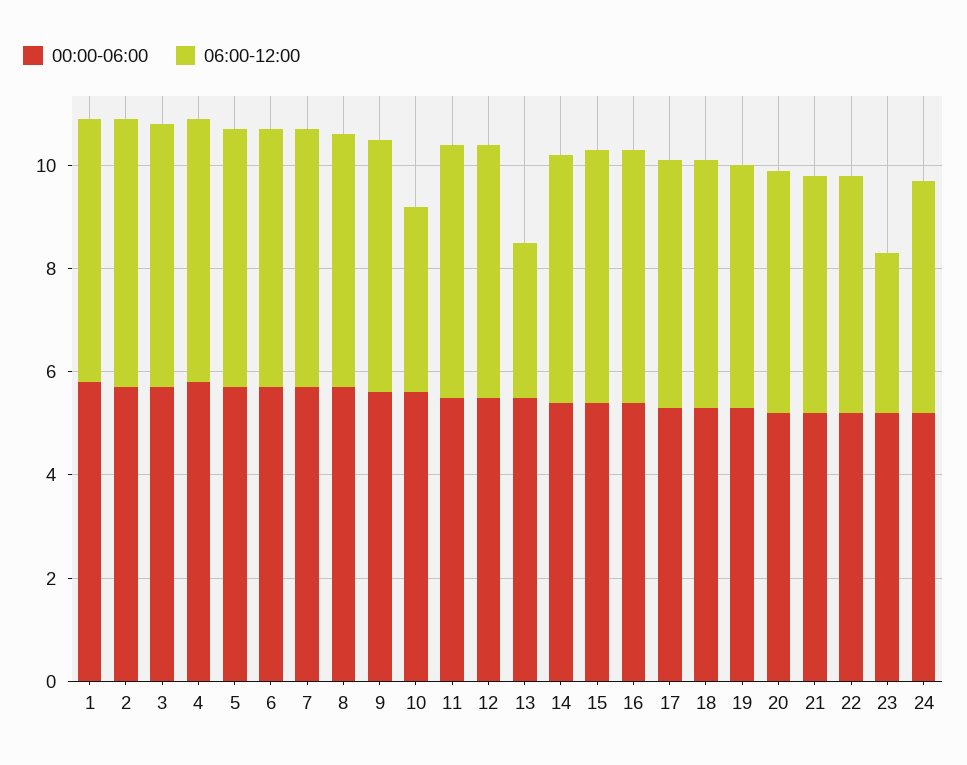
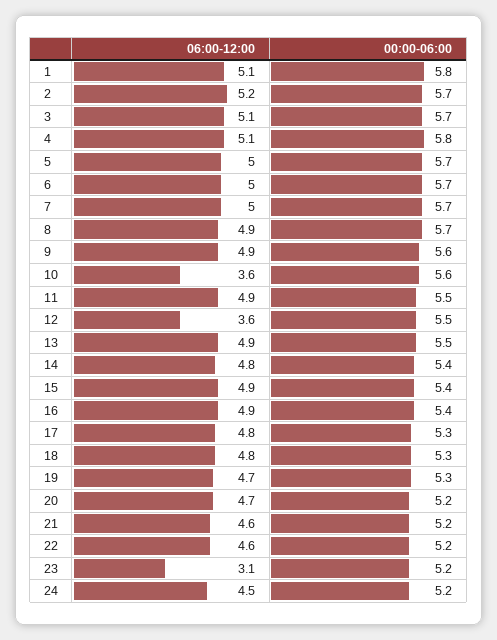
  {
    "00:00-06:00": {
      "1": 5.8,
      "2": 5.7,
      "3": 5.7,
      "4": 5.8,
      "5": 5.7,
      "6": 5.7,
      "7": 5.7,
      "8": 5.7,
      "9": 5.6,
      "10": 5.6,
      "11": 5.5,
      "12": 5.5,
      "13": 5.5,
      "14": 5.4,
      "15": 5.4,
      "16": 5.4,
      "17": 5.3,
      "18": 5.3,
      "19": 5.3,
      "20": 5.2,
      "21": 5.2,
      "22": 5.2,
      "23": 5.2,
      "24": 5.2
    },
    "06:00-12:00": {
      "1": 5.1,
      "2": 5.2,
      "3": 5.1,
      "4": 5.1,
      "5": 5,
      "6": 5,
      "7": 5,
      "8": 4.9,
      "9": 4.9,
      "10": 3.6,
      "11": 4.9,
-     "12": 5,
+     "12": 3.6,
-     "13": 3,
+     "13": 4.9,
      "14": 4.8,
      "15": 4.9,
      "16": 4.9,
      "17": 4.8,
      "18": 4.8,
      "19": 4.7,
      "20": 4.7,
      "21": 4.6,
      "22": 4.6,
      "23": 3.1,
      "24": 4.5
    }
  }

